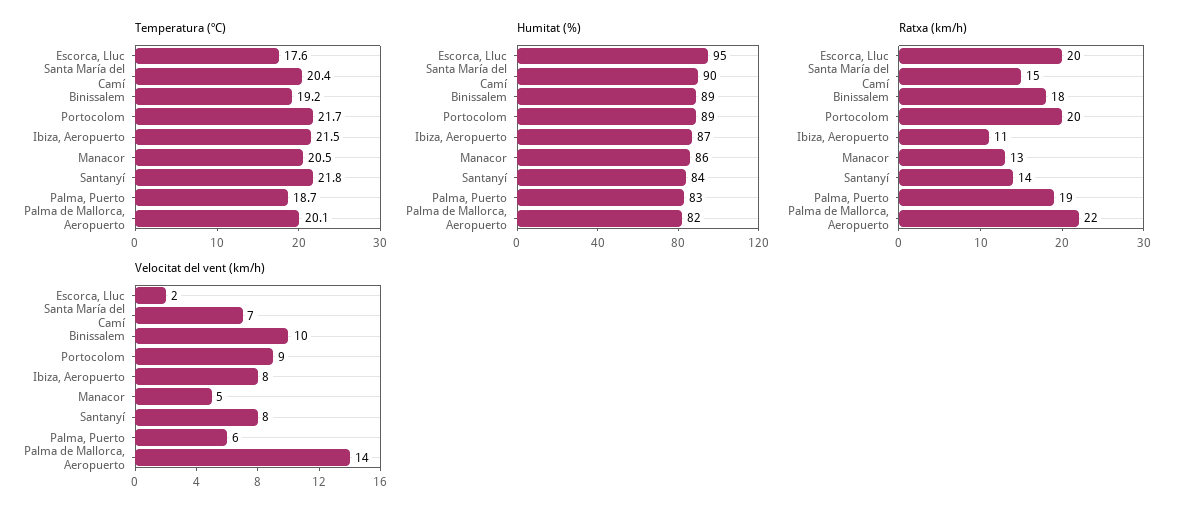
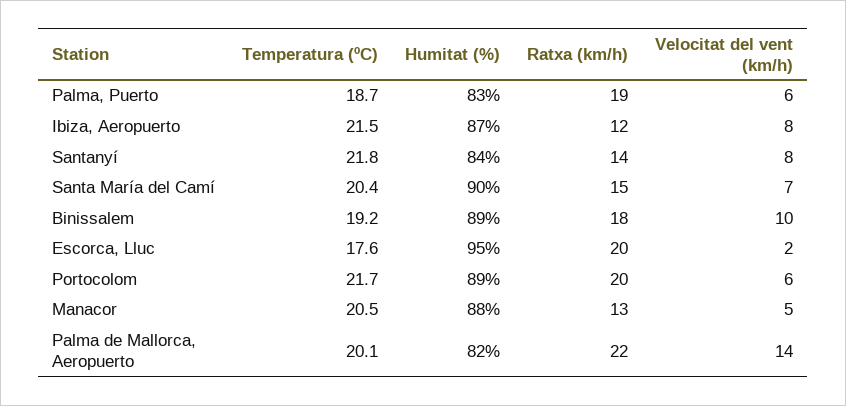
  {
    "Temperatura (ºC)": {
      "Escorca, Lluc": 17.6,
      "Santa María del Camí": 20.4,
      "Binissalem": 19.2,
      "Portocolom": 21.7,
      "Ibiza, Aeropuerto": 21.5,
      "Manacor": 20.5,
      "Santanyí": 21.8,
      "Palma, Puerto": 18.7,
      "Palma de Mallorca, Aeropuerto": 20.1
    },
    "Humitat (%)": {
      "Escorca, Lluc": 95,
      "Santa María del Camí": 90,
      "Binissalem": 89,
      "Portocolom": 89,
      "Ibiza, Aeropuerto": 87,
-     "Manacor": 86,
+     "Manacor": 88,
      "Santanyí": 84,
      "Palma, Puerto": 83,
      "Palma de Mallorca, Aeropuerto": 82
    },
    "Ratxa (km/h)": {
      "Escorca, Lluc": 20,
      "Santa María del Camí": 15,
      "Binissalem": 18,
      "Portocolom": 20,
-     "Ibiza, Aeropuerto": 11,
+     "Ibiza, Aeropuerto": 12,
      "Manacor": 13,
      "Santanyí": 14,
      "Palma, Puerto": 19,
      "Palma de Mallorca, Aeropuerto": 22
    },
    "Velocitat del vent (km/h)": {
      "Escorca, Lluc": 2,
      "Santa María del Camí": 7,
      "Binissalem": 10,
-     "Portocolom": 9,
+     "Portocolom": 6,
      "Ibiza, Aeropuerto": 8,
      "Manacor": 5,
      "Santanyí": 8,
      "Palma, Puerto": 6,
      "Palma de Mallorca, Aeropuerto": 14
    }
  }

